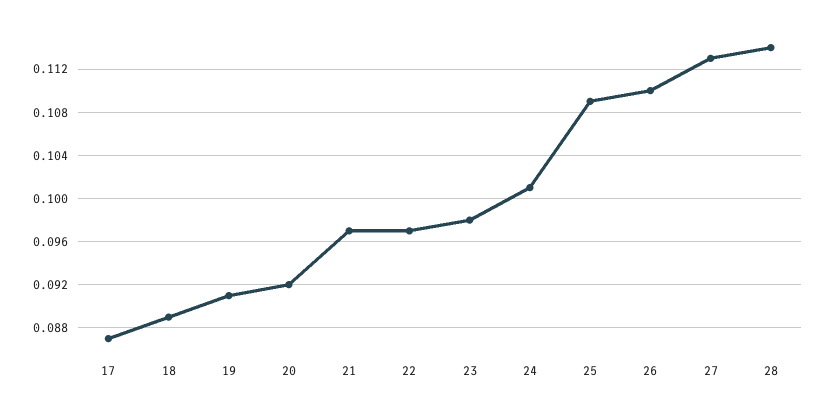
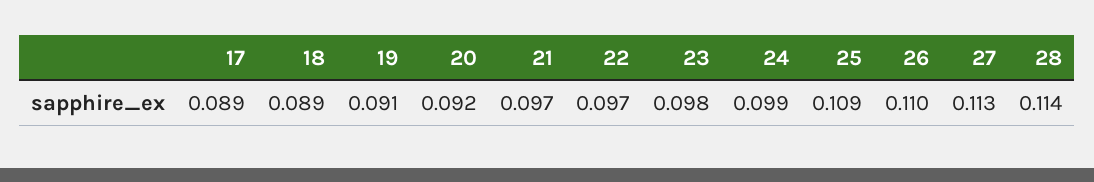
  {
-   "17": 0.087,
+   "17": 0.089,
    "18": 0.089,
    "19": 0.091,
    "20": 0.092,
    "21": 0.097,
    "22": 0.097,
    "23": 0.098,
-   "24": 0.101,
+   "24": 0.099,
    "25": 0.109,
    "26": 0.11,
    "27": 0.113,
    "28": 0.114
  }

